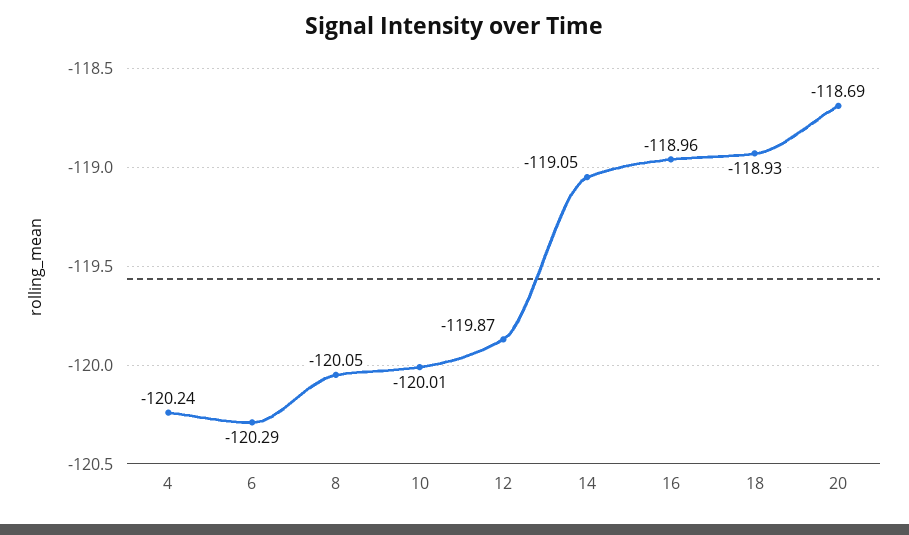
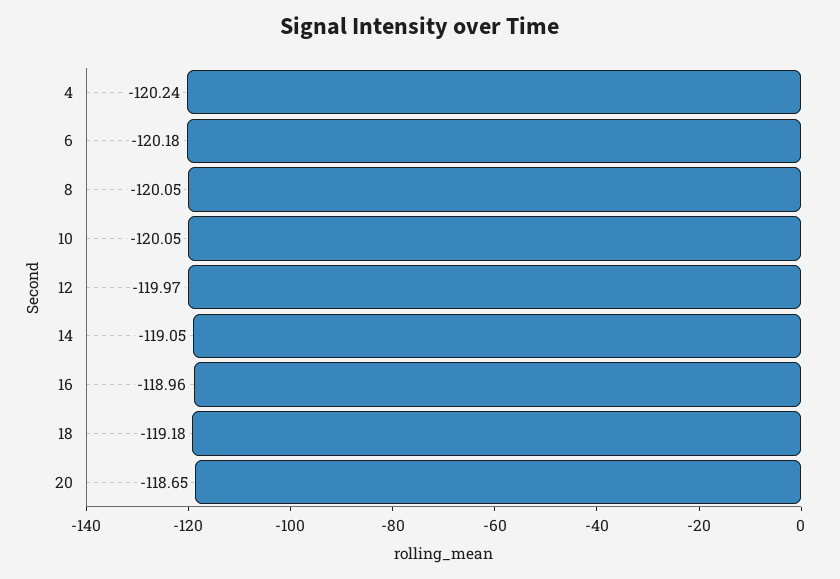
  {
    "4": -120.24,
-   "6": -120.29,
+   "6": -120.18,
    "8": -120.05,
-   "10": -120.01,
+   "10": -120.05,
-   "12": -119.87,
+   "12": -119.97,
    "14": -119.05,
    "16": -118.96,
-   "18": -118.93,
+   "18": -119.18,
-   "20": -118.69
+   "20": -118.65
  }

